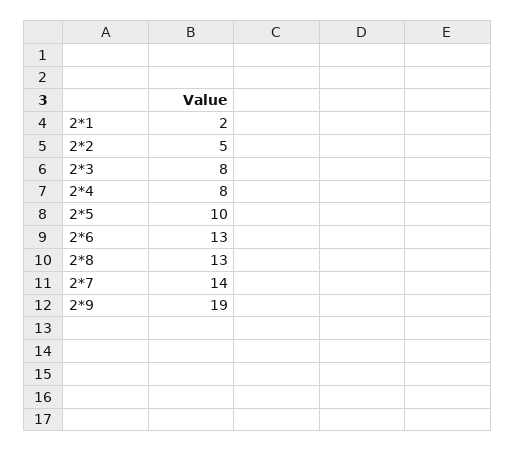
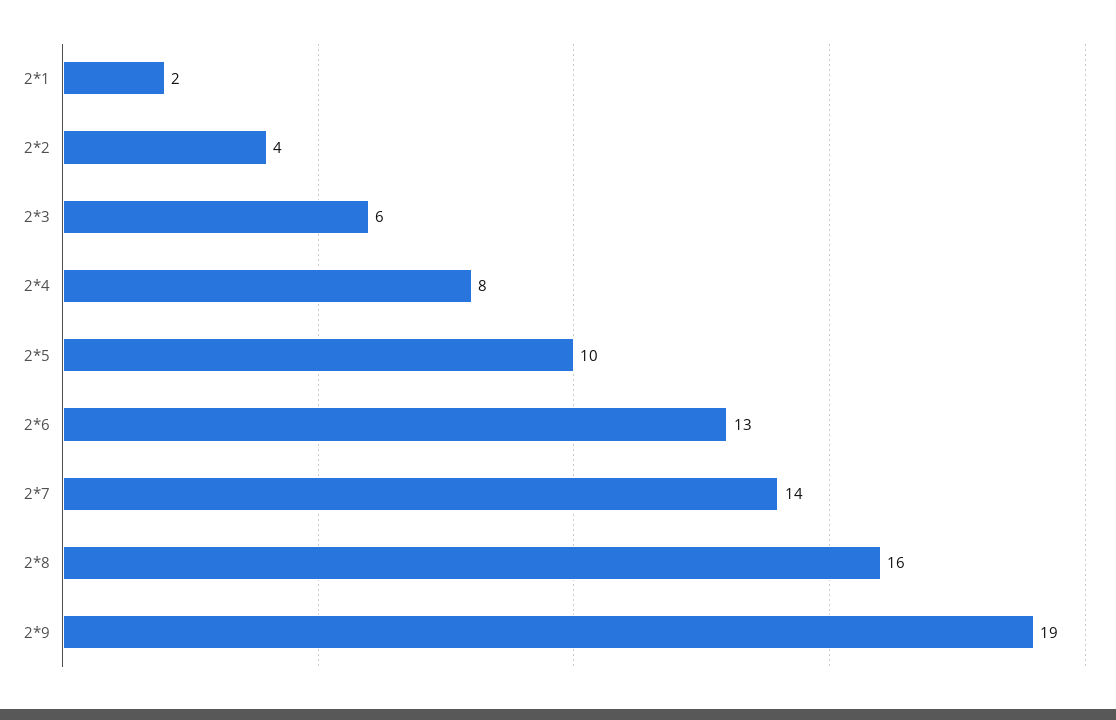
  {
    "2*1": 2,
-   "2*2": 5,
+   "2*2": 4,
-   "2*3": 8,
+   "2*3": 6,
    "2*4": 8,
    "2*5": 10,
    "2*6": 13,
-   "2*8": 13,
+   "2*8": 16,
    "2*7": 14,
    "2*9": 19
  }

